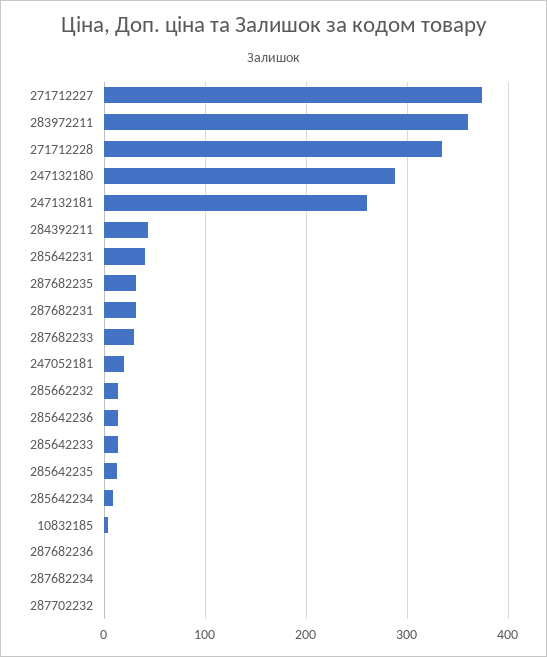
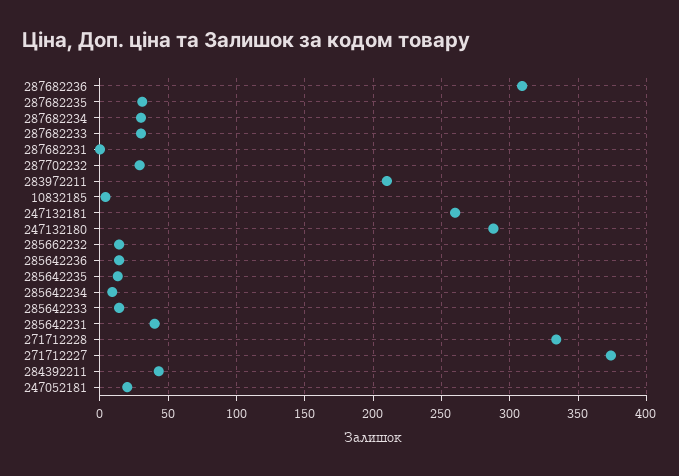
  {
    "271712227": 375,
-   "283972211": 360,
+   "283972211": 210,
    "271712228": 335,
    "247132180": 290,
    "247132181": 260,
    "284392211": 45,
    "285642231": 40,
    "287682235": 30,
-   "287682231": 30,
+   "287682231": 0,
    "287682233": 30,
    "247052181": 20,
    "285662232": 15,
    "285642236": 15,
    "285642233": 15,
    "285642235": 15,
    "285642234": 10,
    "10832185": 5,
-   "287682236": 0,
+   "287682236": 310,
-   "287682234": 0,
+   "287682234": 30,
-   "287702232": 0
+   "287702232": 30
  }

